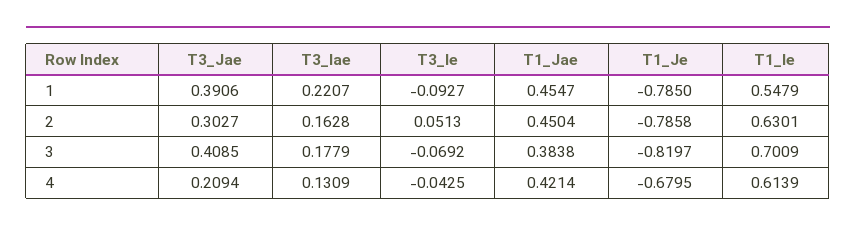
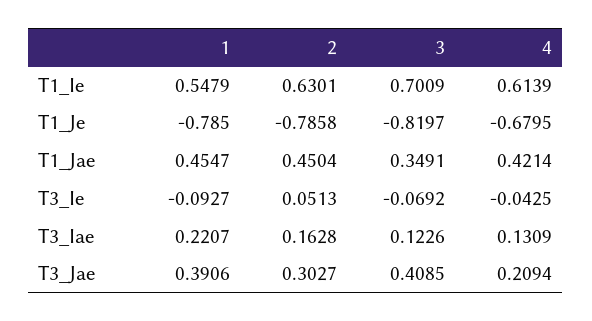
  {
    "T3_Jae": {
      "1": 0.3906,
      "2": 0.3027,
      "3": 0.4085,
      "4": 0.2094
    },
    "T3_Iae": {
      "1": 0.2207,
      "2": 0.1628,
-     "3": 0.1779,
+     "3": 0.1226,
      "4": 0.1309
    },
    "T3_Ie": {
      "1": -0.0927,
      "2": 0.0513,
      "3": -0.0692,
      "4": -0.0425
    },
    "T1_Jae": {
      "1": 0.4547,
      "2": 0.4504,
-     "3": 0.3838,
+     "3": 0.3491,
      "4": 0.4214
    },
    "T1_Je": {
      "1": -0.785,
      "2": -0.7858,
      "3": -0.8197,
      "4": -0.6795
    },
    "T1_Ie": {
      "1": 0.5479,
      "2": 0.6301,
      "3": 0.7009,
      "4": 0.6139
    }
  }

